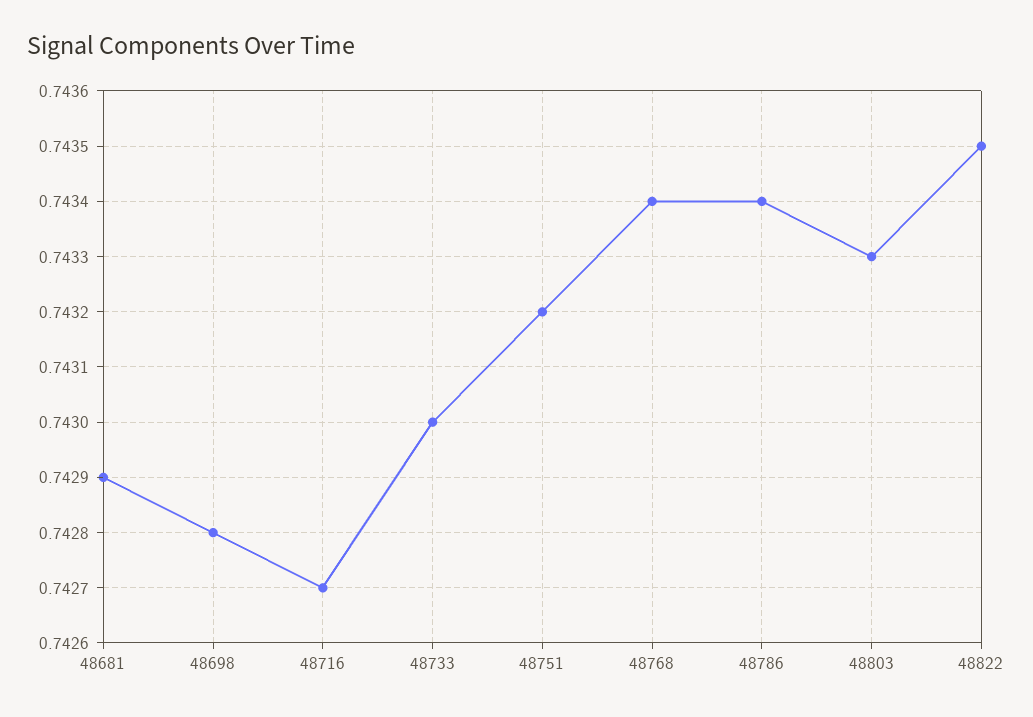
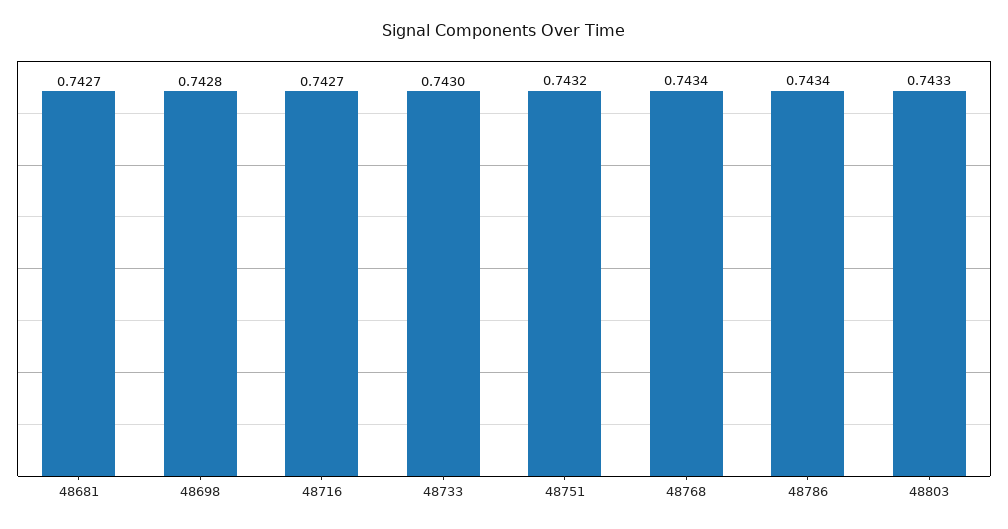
  {
-   "48681": 0.7429,
+   "48681": 0.7427,
    "48698": 0.7428,
    "48716": 0.7427,
    "48733": 0.743,
    "48751": 0.7432,
    "48768": 0.7434,
    "48786": 0.7434,
-   "48803": 0.7433,
+   "48803": 0.7433
-   "48822": 0.7435
  }

